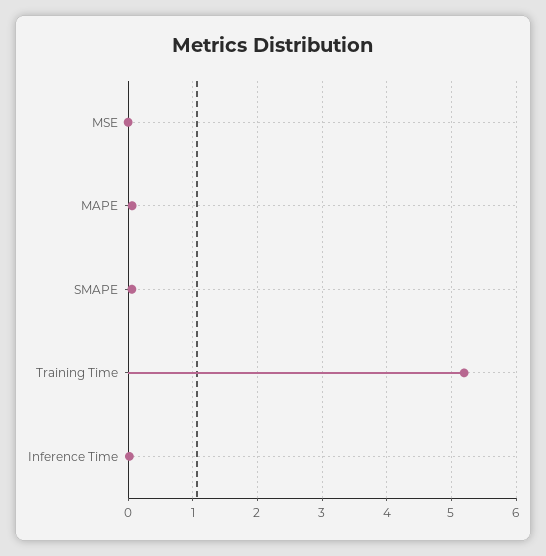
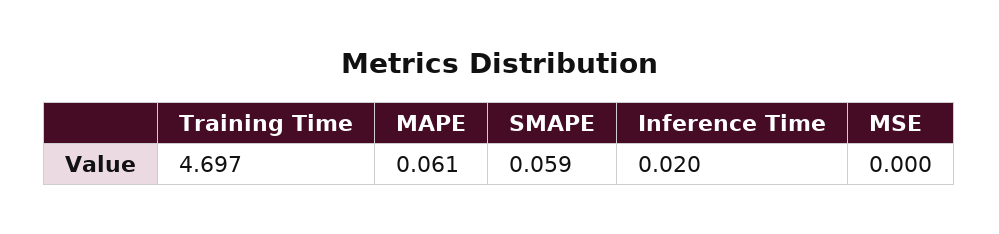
  {
    "MSE": 0,
    "MAPE": 0.061,
    "SMAPE": 0.059,
-   "Training Time": 5.2,
+   "Training Time": 4.697,
    "Inference Time": 0.02
  }

